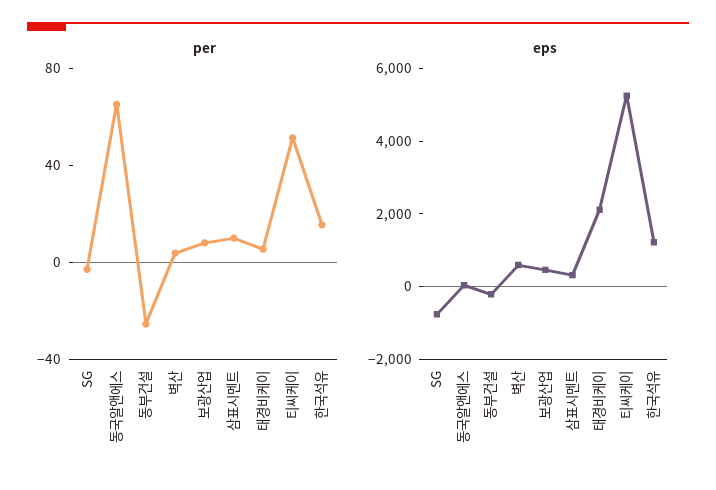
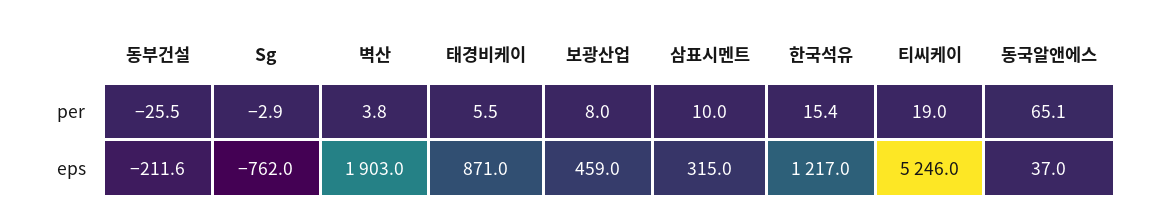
  {
    "per": {
      "SG": -2.9,
      "동국알앤에스": 65.1,
      "동부건설": -25.5,
      "벽산": 3.8,
      "보광산업": 8,
      "삼표시멘트": 10,
      "태경비케이": 5.5,
-     "티씨케이": 50,
+     "티씨케이": 19,
      "한국석유": 15.4
    },
    "eps": {
      "SG": -762,
      "동국알앤에스": 37,
      "동부건설": -211.6,
-     "벽산": 500,
+     "벽산": 1903,
      "보광산업": 459,
      "삼표시멘트": 315,
-     "태경비케이": 2000,
+     "태경비케이": 871,
      "티씨케이": 5246,
      "한국석유": 1217
    }
  }

